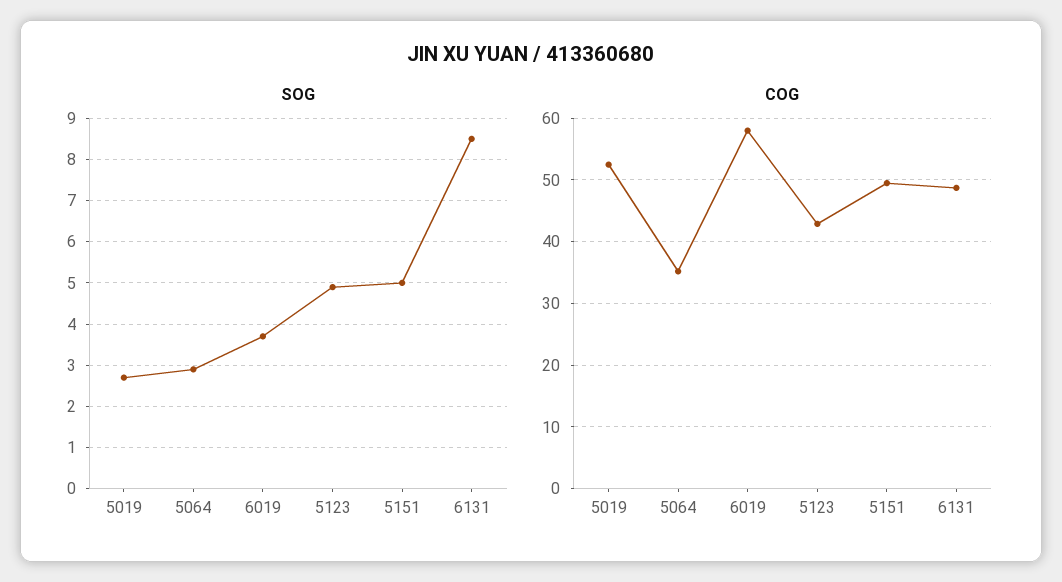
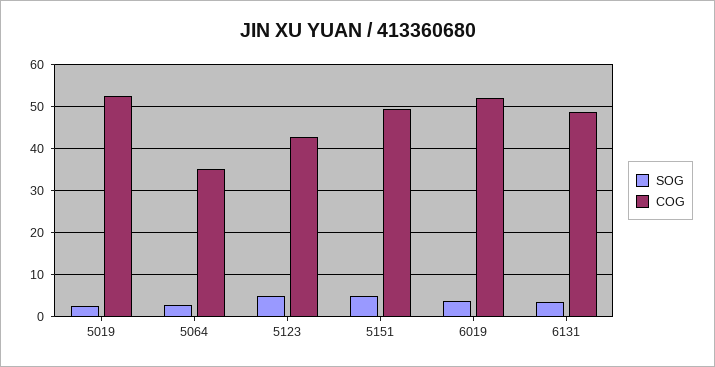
  {
    "SOG": {
      "5019": 2.5,
      "5064": 3,
      "6019": 3.5,
      "5123": 5,
      "5151": 5,
-     "6131": 8.5
+     "6131": 4
    },
    "COG": {
      "5019": 53,
      "5064": 35,
-     "6019": 58,
+     "6019": 52,
      "5123": 43,
      "5151": 50,
      "6131": 49
    }
  }

